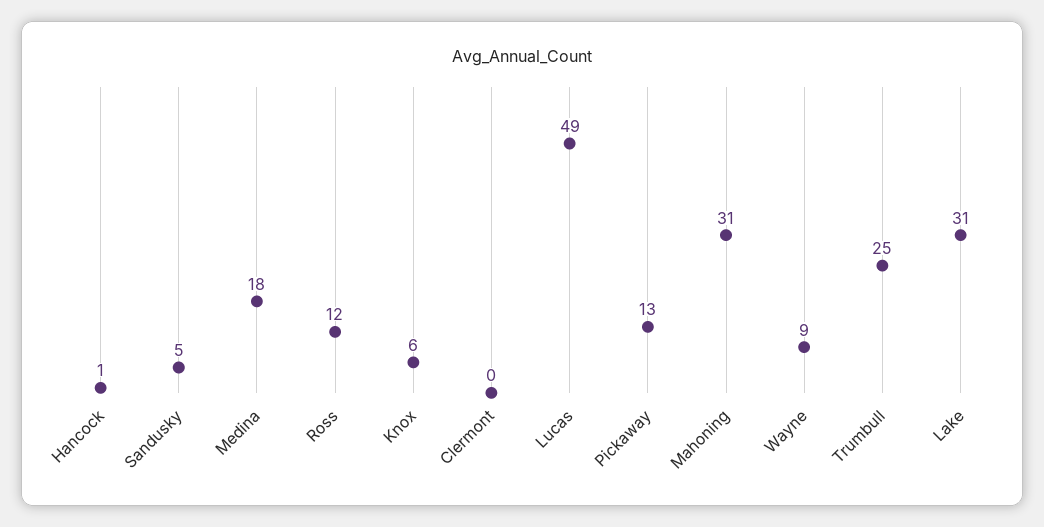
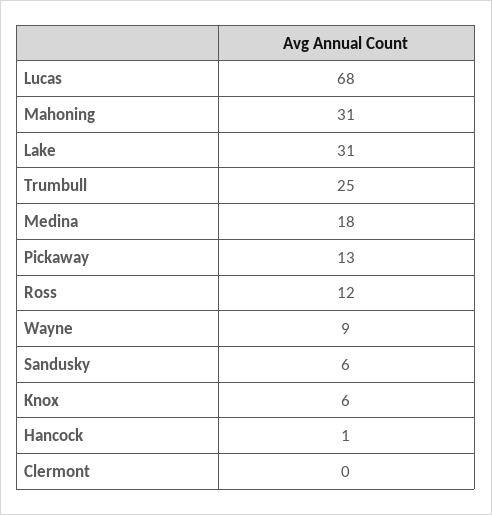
  {
    "Hancock": 1,
-   "Sandusky": 5,
+   "Sandusky": 6,
    "Medina": 18,
    "Ross": 12,
    "Knox": 6,
    "Clermont": 0,
-   "Lucas": 49,
+   "Lucas": 68,
    "Pickaway": 13,
    "Mahoning": 31,
    "Wayne": 9,
    "Trumbull": 25,
    "Lake": 31
  }

